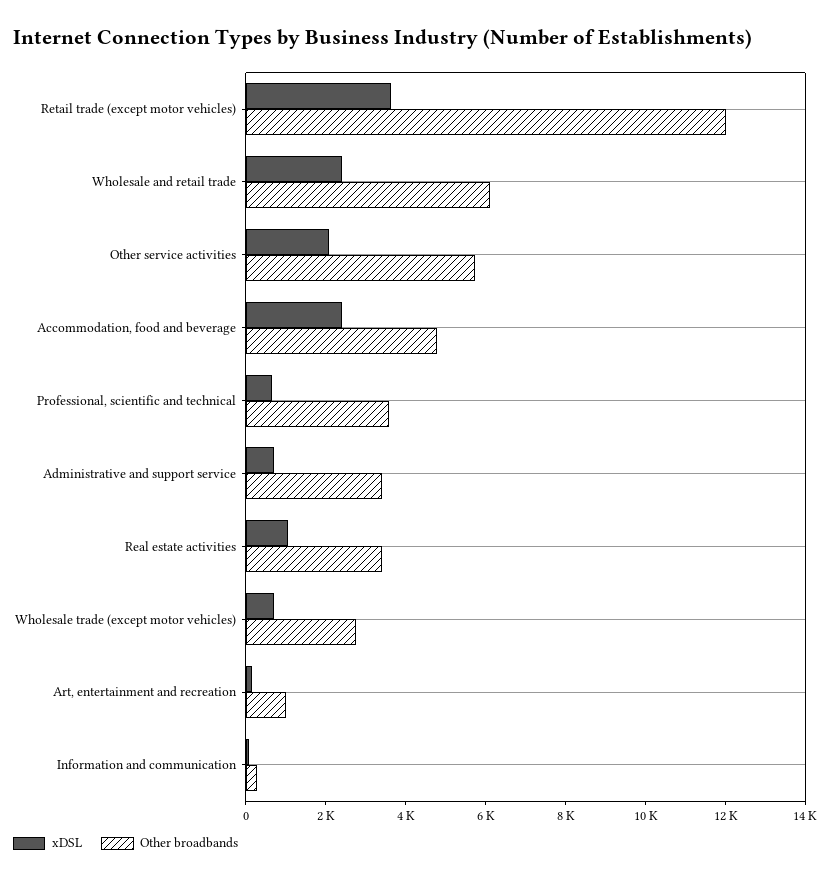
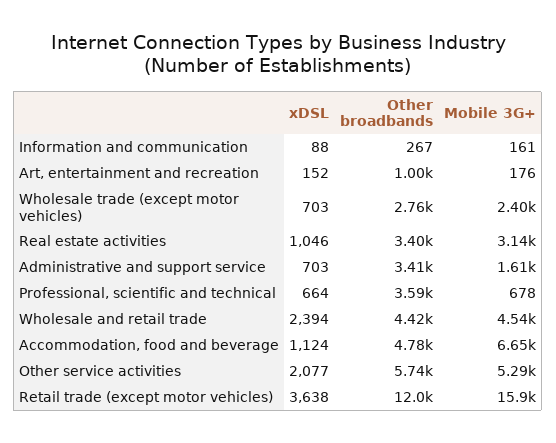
  {
    "xDSL": {
      "Retail trade (except motor vehicles)": 3638,
      "Wholesale and retail trade": 2394,
      "Other service activities": 2077,
-     "Accommodation, food and beverage": 2500,
+     "Accommodation, food and beverage": 1124,
      "Professional, scientific and technical": 664,
      "Administrative and support service": 703,
      "Real estate activities": 1046,
      "Wholesale trade (except motor vehicles)": 703,
      "Art, entertainment and recreation": 152,
      "Information and communication": 88
    },
    "Other broadbands": {
      "Retail trade (except motor vehicles)": 12000,
-     "Wholesale and retail trade": 6000,
+     "Wholesale and retail trade": 4420,
      "Other service activities": 5740,
      "Accommodation, food and beverage": 4780,
      "Professional, scientific and technical": 3590,
      "Administrative and support service": 3410,
      "Real estate activities": 3400,
      "Wholesale trade (except motor vehicles)": 2760,
      "Art, entertainment and recreation": 1000,
      "Information and communication": 267
-   }
+   },
+   "Mobile 3G+": {
+     "Information and communication": 161,
+     "Art, entertainment and recreation": 176,
+     "Wholesale trade (except motor vehicles)": 2400,
+     "Real estate activities": 3140,
+     "Administrative and support service": 1610,
+     "Professional, scientific and technical": 678,
+     "Wholesale and retail trade": 4540,
+     "Accommodation, food and beverage": 6650,
+     "Other service activities": 5290,
+     "Retail trade (except motor vehicles)": 15900
+   }
  }

